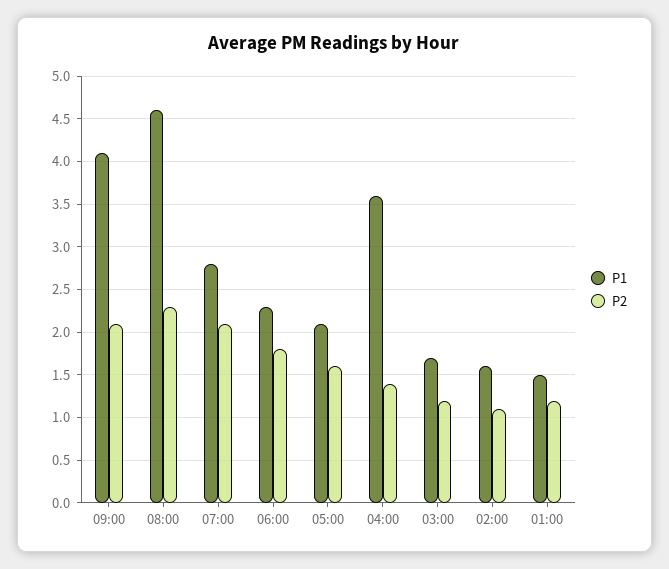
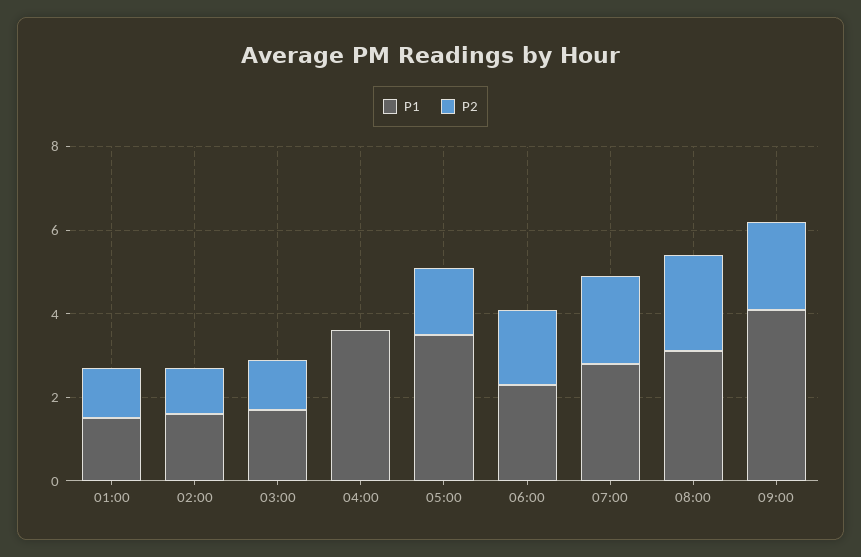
  {
    "P1": {
      "09:00": 4.1,
-     "08:00": 4.6,
+     "08:00": 3,
      "07:00": 2.8,
      "06:00": 2.3,
-     "05:00": 2.1,
+     "05:00": 3.5,
      "04:00": 3.6,
      "03:00": 1.7,
      "02:00": 1.6,
      "01:00": 1.5
    },
    "P2": {
      "09:00": 2.1,
      "08:00": 2.3,
      "07:00": 2.1,
      "06:00": 1.8,
      "05:00": 1.6,
-     "04:00": 1.4,
+     "04:00": 0,
      "03:00": 1.2,
      "02:00": 1.1,
      "01:00": 1.2
    }
  }

